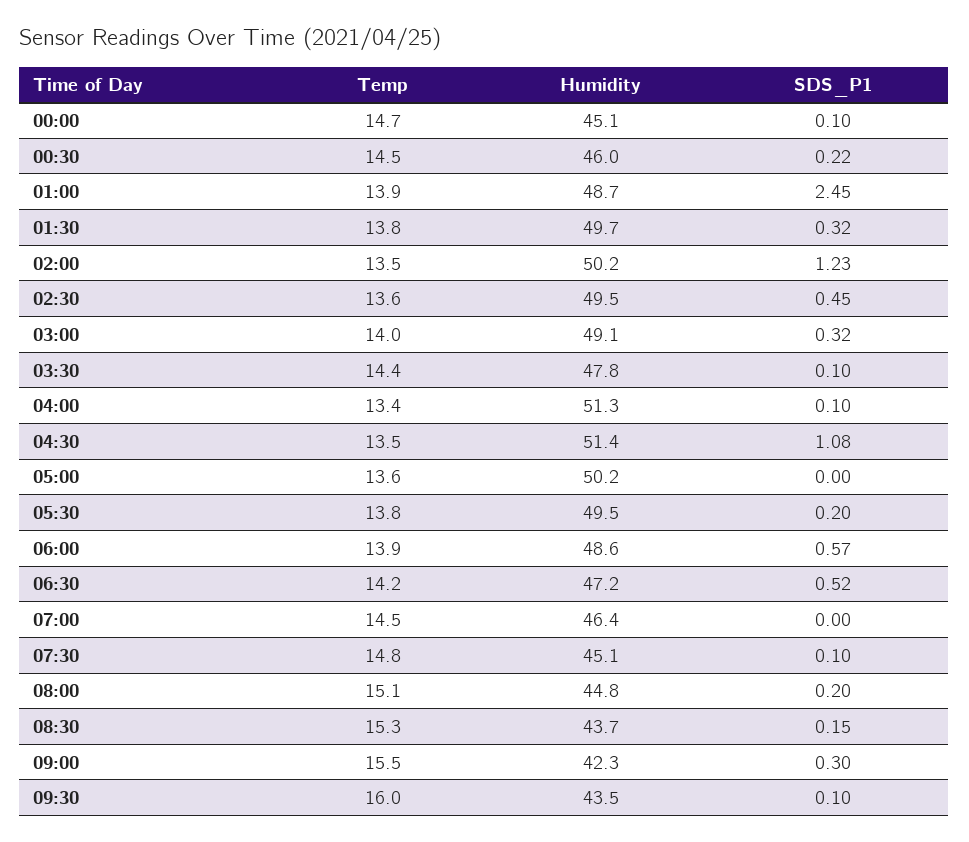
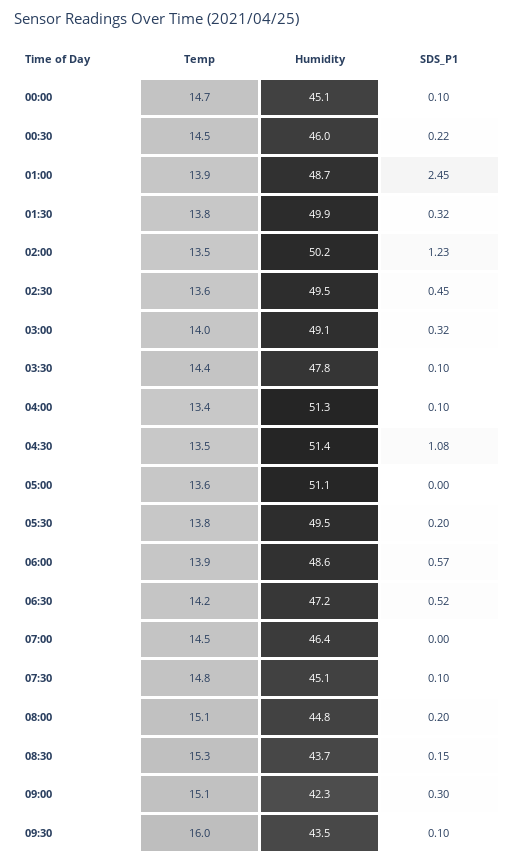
  {
    "Temp": {
      "00:00": 14.7,
      "00:30": 14.5,
      "01:00": 13.9,
      "01:30": 13.8,
      "02:00": 13.5,
      "02:30": 13.6,
      "03:00": 14,
      "03:30": 14.4,
      "04:00": 13.4,
      "04:30": 13.5,
      "05:00": 13.6,
      "05:30": 13.8,
      "06:00": 13.9,
      "06:30": 14.2,
      "07:00": 14.5,
      "07:30": 14.8,
      "08:00": 15.1,
      "08:30": 15.3,
-     "09:00": 15.5,
+     "09:00": 15.1,
      "09:30": 16
    },
    "Humidity": {
      "00:00": 45.1,
      "00:30": 46,
      "01:00": 48.7,
-     "01:30": 49.7,
+     "01:30": 49.9,
      "02:00": 50.2,
      "02:30": 49.5,
      "03:00": 49.1,
      "03:30": 47.8,
      "04:00": 51.3,
      "04:30": 51.4,
-     "05:00": 50.2,
+     "05:00": 51.1,
      "05:30": 49.5,
      "06:00": 48.6,
      "06:30": 47.2,
      "07:00": 46.4,
      "07:30": 45.1,
      "08:00": 44.8,
      "08:30": 43.7,
      "09:00": 42.3,
      "09:30": 43.5
    },
    "SDS_P1": {
      "00:00": 0.1,
      "00:30": 0.22,
      "01:00": 2.45,
      "01:30": 0.32,
      "02:00": 1.23,
      "02:30": 0.45,
      "03:00": 0.32,
      "03:30": 0.1,
      "04:00": 0.1,
      "04:30": 1.08,
      "05:00": 0,
      "05:30": 0.2,
      "06:00": 0.57,
      "06:30": 0.52,
      "07:00": 0,
      "07:30": 0.1,
      "08:00": 0.2,
      "08:30": 0.15,
      "09:00": 0.3,
      "09:30": 0.1
    }
  }

